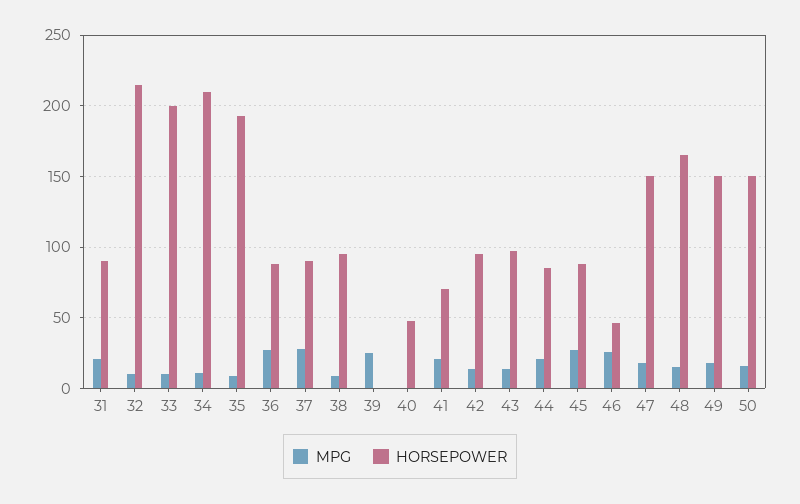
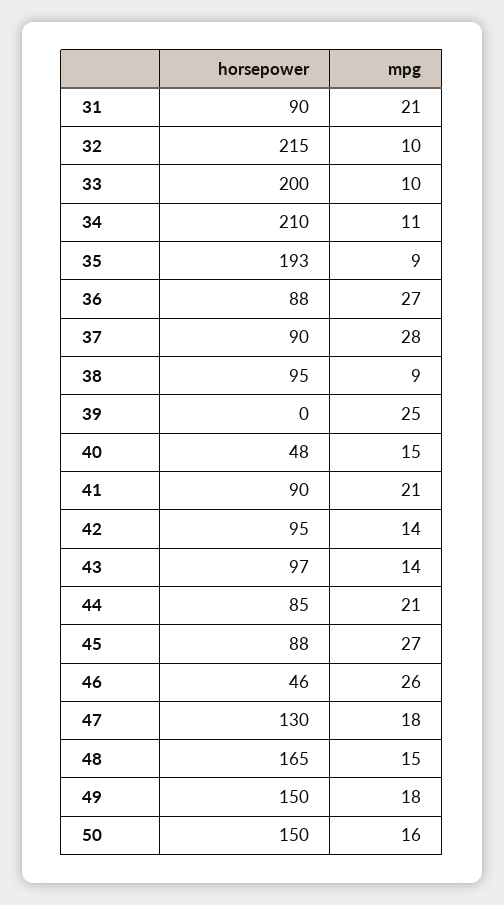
  {
    "MPG": {
      "31": 21,
      "32": 10,
      "33": 10,
      "34": 11,
      "35": 9,
      "36": 27,
      "37": 28,
      "38": 9,
      "39": 25,
-     "40": 0,
+     "40": 15,
      "41": 21,
      "42": 14,
      "43": 14,
      "44": 21,
      "45": 27,
      "46": 26,
      "47": 18,
      "48": 15,
      "49": 18,
      "50": 16
    },
    "HORSEPOWER": {
      "31": 90,
      "32": 215,
      "33": 200,
      "34": 210,
      "35": 193,
      "36": 88,
      "37": 90,
      "38": 95,
      "39": 0,
      "40": 48,
-     "41": 70,
+     "41": 90,
      "42": 95,
      "43": 97,
      "44": 85,
      "45": 88,
      "46": 46,
-     "47": 150,
+     "47": 130,
      "48": 165,
      "49": 150,
      "50": 150
    }
  }

